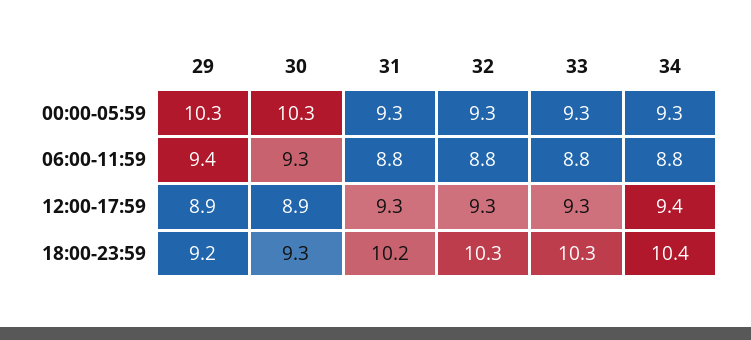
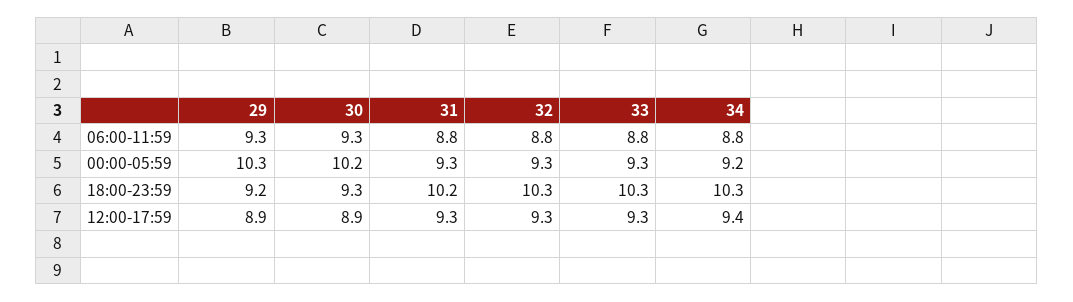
  {
    "29": {
      "00:00-05:59": 10.3,
-     "06:00-11:59": 9.4,
+     "06:00-11:59": 9.3,
      "12:00-17:59": 8.9,
      "18:00-23:59": 9.2
    },
    "30": {
-     "00:00-05:59": 10.3,
+     "00:00-05:59": 10.2,
      "06:00-11:59": 9.3,
      "12:00-17:59": 8.9,
      "18:00-23:59": 9.3
    },
    "31": {
      "00:00-05:59": 9.3,
      "06:00-11:59": 8.8,
      "12:00-17:59": 9.3,
      "18:00-23:59": 10.2
    },
    "32": {
      "00:00-05:59": 9.3,
      "06:00-11:59": 8.8,
      "12:00-17:59": 9.3,
      "18:00-23:59": 10.3
    },
    "33": {
      "00:00-05:59": 9.3,
      "06:00-11:59": 8.8,
      "12:00-17:59": 9.3,
      "18:00-23:59": 10.3
    },
    "34": {
-     "00:00-05:59": 9.3,
+     "00:00-05:59": 9.2,
      "06:00-11:59": 8.8,
      "12:00-17:59": 9.4,
-     "18:00-23:59": 10.4
+     "18:00-23:59": 10.3
    }
  }

